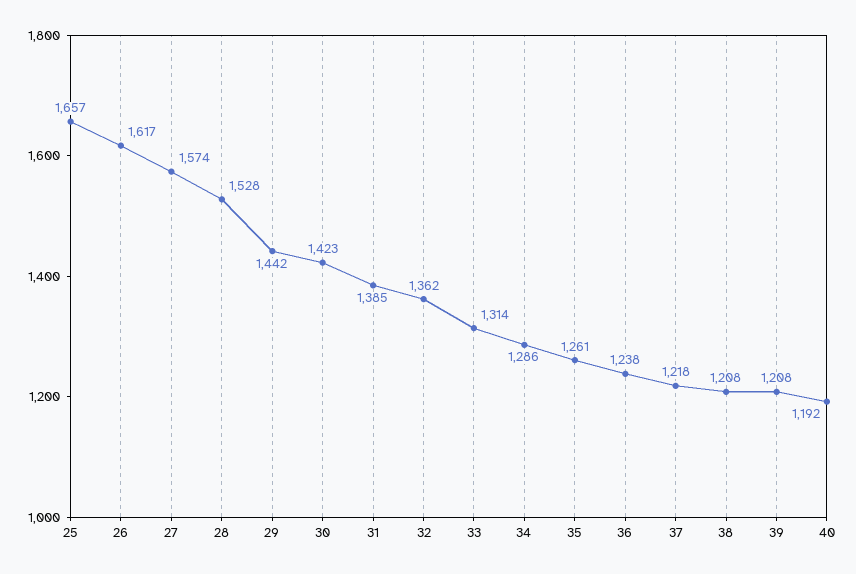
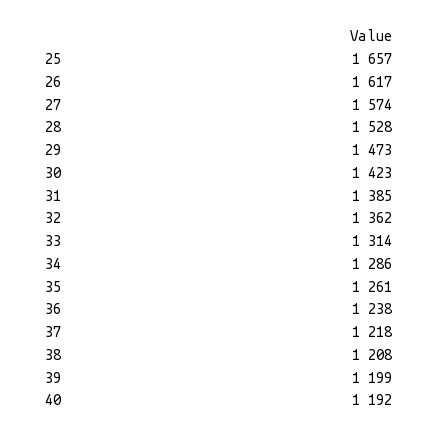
  {
    "25": 1657,
    "26": 1617,
    "27": 1574,
    "28": 1528,
-   "29": 1442,
+   "29": 1473,
    "30": 1423,
    "31": 1385,
    "32": 1362,
    "33": 1314,
    "34": 1286,
    "35": 1261,
    "36": 1238,
    "37": 1218,
    "38": 1208,
-   "39": 1208,
+   "39": 1199,
    "40": 1192
  }

